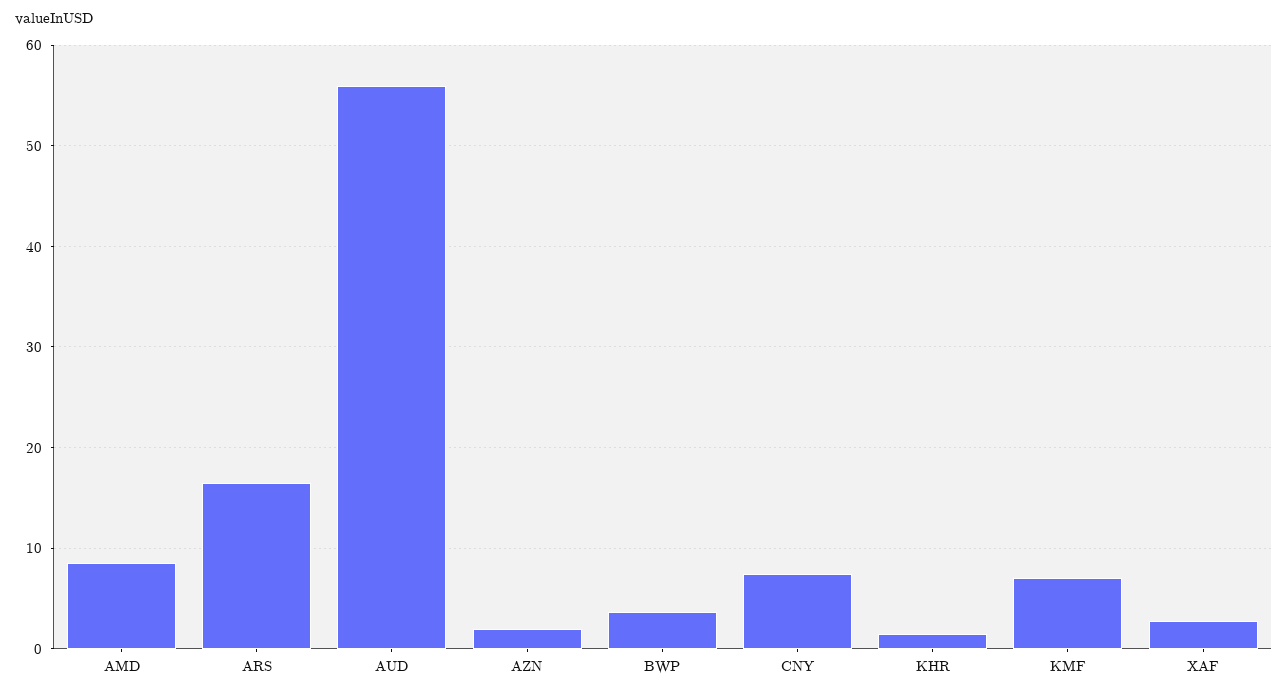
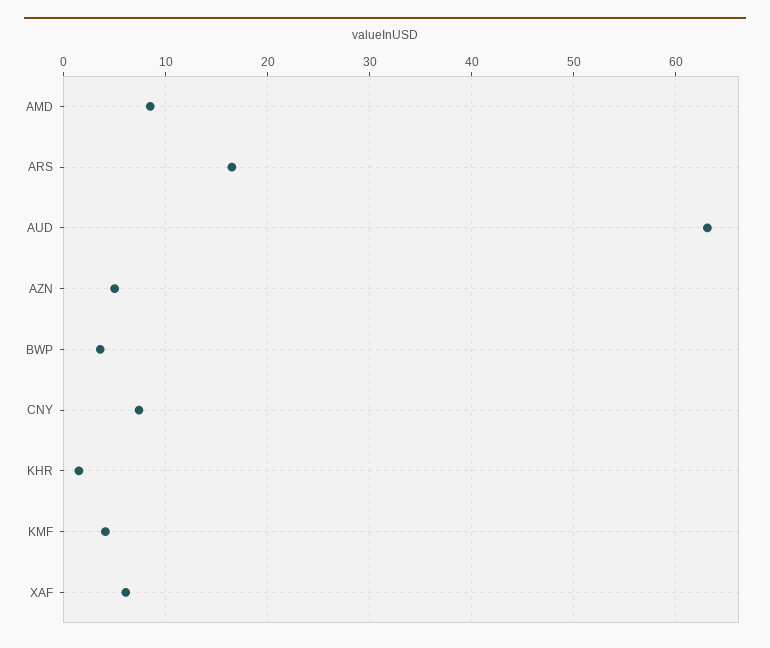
  {
    "AMD": 9,
    "ARS": 17,
-   "AUD": 56,
+   "AUD": 63,
-   "AZN": 2,
+   "AZN": 5,
    "BWP": 4,
    "CNY": 7,
    "KHR": 2,
-   "KMF": 7,
+   "KMF": 4,
-   "XAF": 3
+   "XAF": 6
  }

